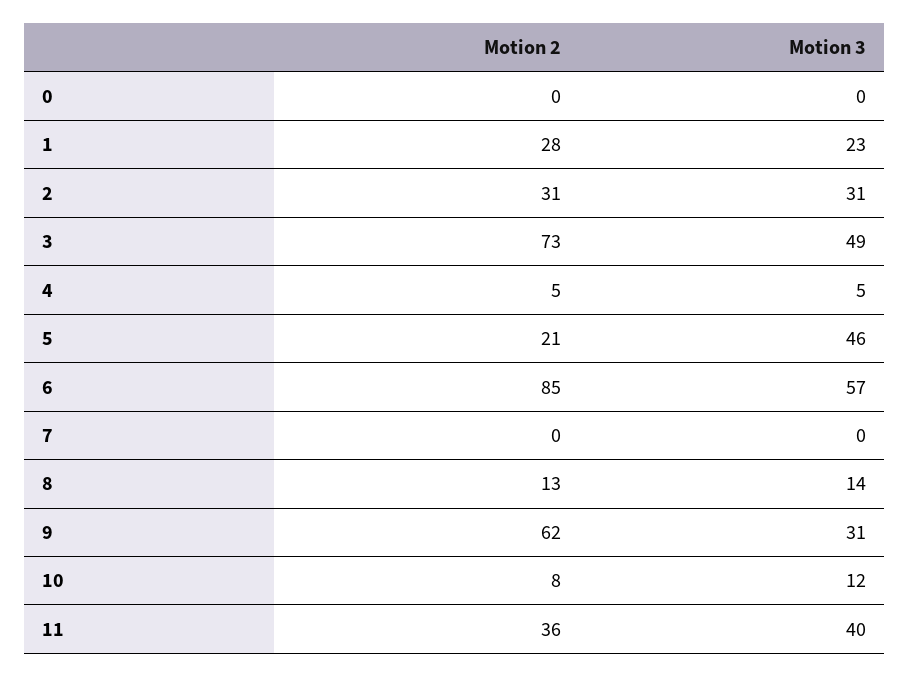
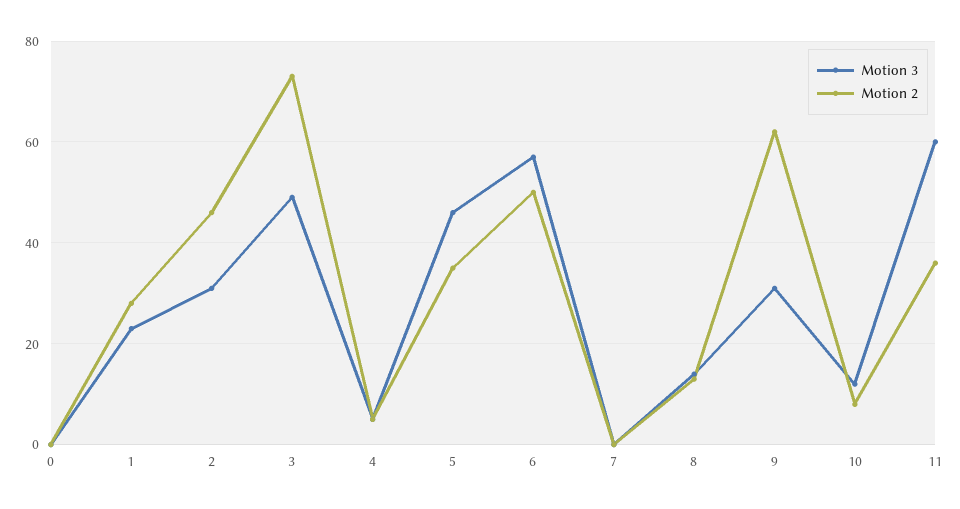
  {
    "Motion 2": {
      "0": 0,
      "1": 28,
-     "2": 31,
+     "2": 45,
      "3": 73,
      "4": 5,
-     "5": 21,
+     "5": 35,
-     "6": 85,
+     "6": 50,
      "7": 0,
      "8": 13,
      "9": 62,
      "10": 8,
      "11": 36
    },
    "Motion 3": {
      "0": 0,
      "1": 23,
      "2": 31,
      "3": 49,
      "4": 5,
      "5": 46,
      "6": 57,
      "7": 0,
      "8": 14,
      "9": 31,
      "10": 12,
-     "11": 40
+     "11": 60
    }
  }

